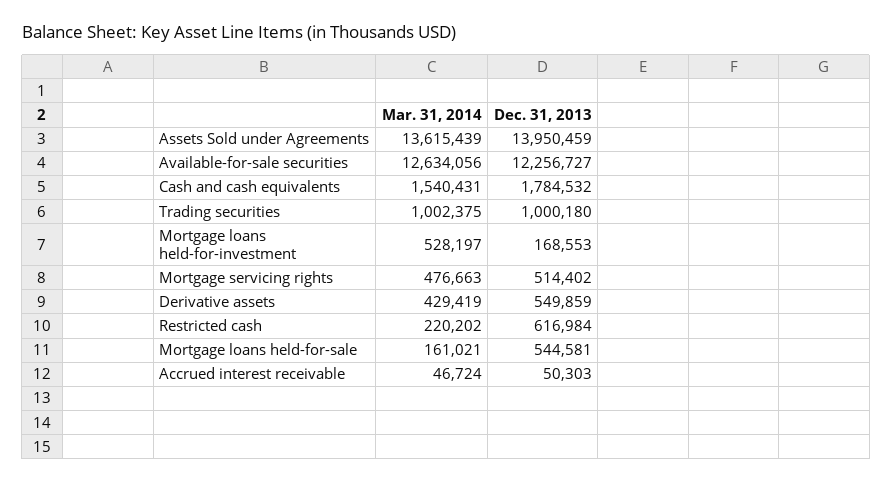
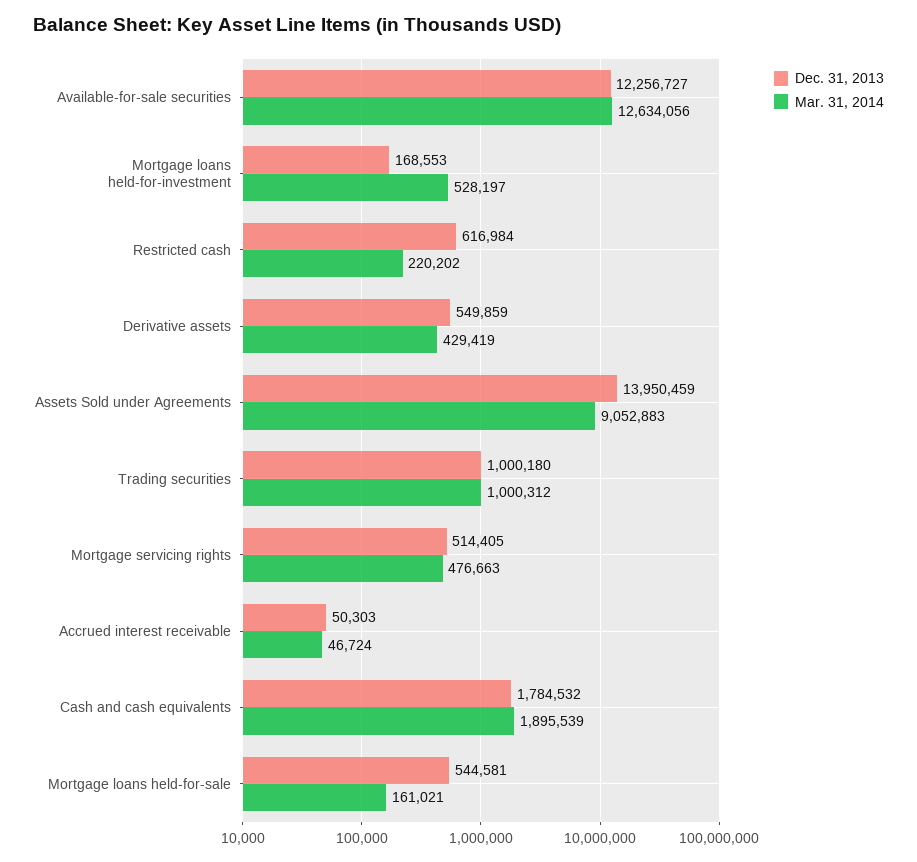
  {
    "Mar. 31, 2014": {
-     "Assets Sold under Agreements": 13615439,
+     "Assets Sold under Agreements": 9052883,
      "Available-for-sale securities": 12634056,
-     "Cash and cash equivalents": 1540431,
+     "Cash and cash equivalents": 1895539,
-     "Trading securities": 1002375,
+     "Trading securities": 1000312,
      "Mortgage loans held-for-investment": 528197,
      "Mortgage servicing rights": 476663,
      "Derivative assets": 429419,
      "Restricted cash": 220202,
      "Mortgage loans held-for-sale": 161021,
      "Accrued interest receivable": 46724
    },
    "Dec. 31, 2013": {
      "Assets Sold under Agreements": 13950459,
      "Available-for-sale securities": 12256727,
      "Cash and cash equivalents": 1784532,
      "Trading securities": 1000180,
      "Mortgage loans held-for-investment": 168553,
-     "Mortgage servicing rights": 514402,
+     "Mortgage servicing rights": 514405,
      "Derivative assets": 549859,
      "Restricted cash": 616984,
      "Mortgage loans held-for-sale": 544581,
      "Accrued interest receivable": 50303
    }
  }

